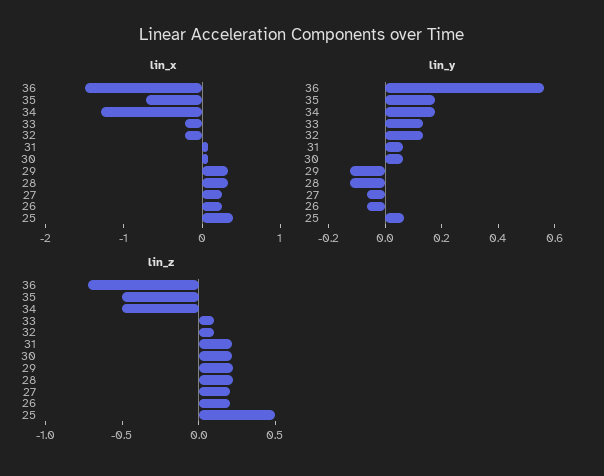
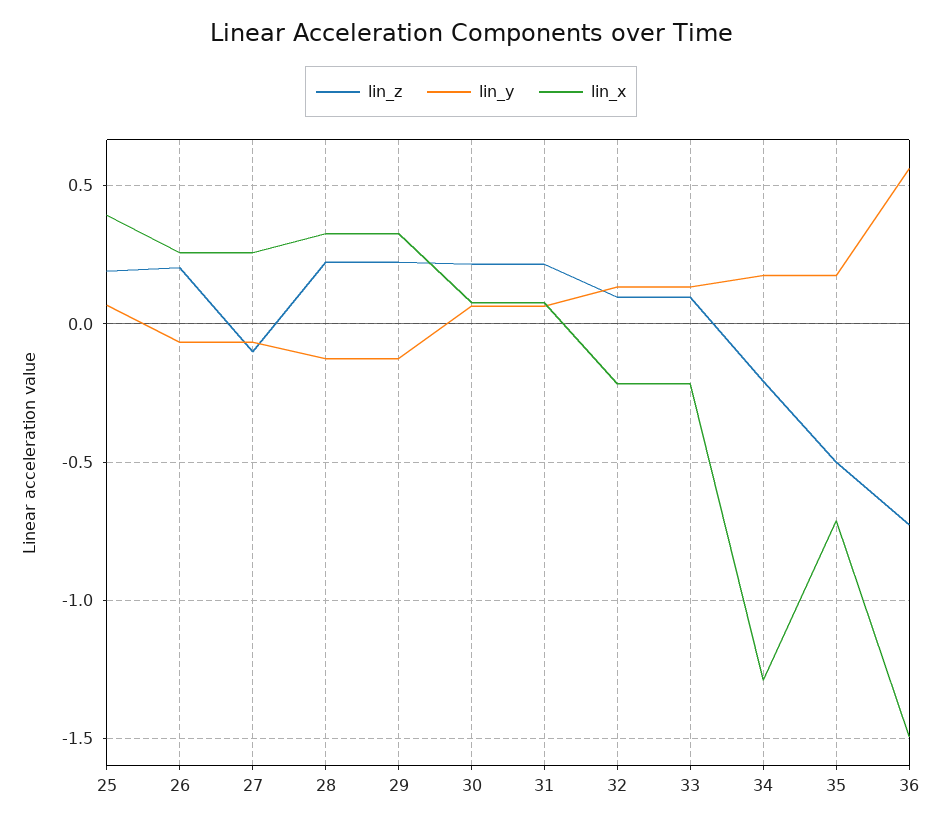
  {
    "lin_x": {
      "36": -1.5,
      "35": -0.7,
      "34": -1.3,
      "33": -0.2,
      "32": -0.2,
      "31": 0.1,
      "30": 0.1,
      "29": 0.35,
      "28": 0.35,
      "27": 0.25,
      "26": 0.25,
      "25": 0.4
    },
    "lin_y": {
      "36": 0.55,
      "35": 0.2,
      "34": 0.2,
      "33": 0.15,
      "32": 0.15,
      "31": 0.05,
      "30": 0.05,
      "29": -0.15,
      "28": -0.15,
      "27": -0.05,
      "26": -0.05,
      "25": 0.05
    },
    "lin_z": {
      "36": -0.75,
      "35": -0.5,
-     "34": -0.5,
+     "34": -0.2,
      "33": 0.1,
      "32": 0.1,
      "31": 0.2,
      "30": 0.2,
      "29": 0.2,
      "28": 0.2,
-     "27": 0.2,
+     "27": -0.1,
      "26": 0.2,
-     "25": 0.5
+     "25": 0.2
    }
  }

